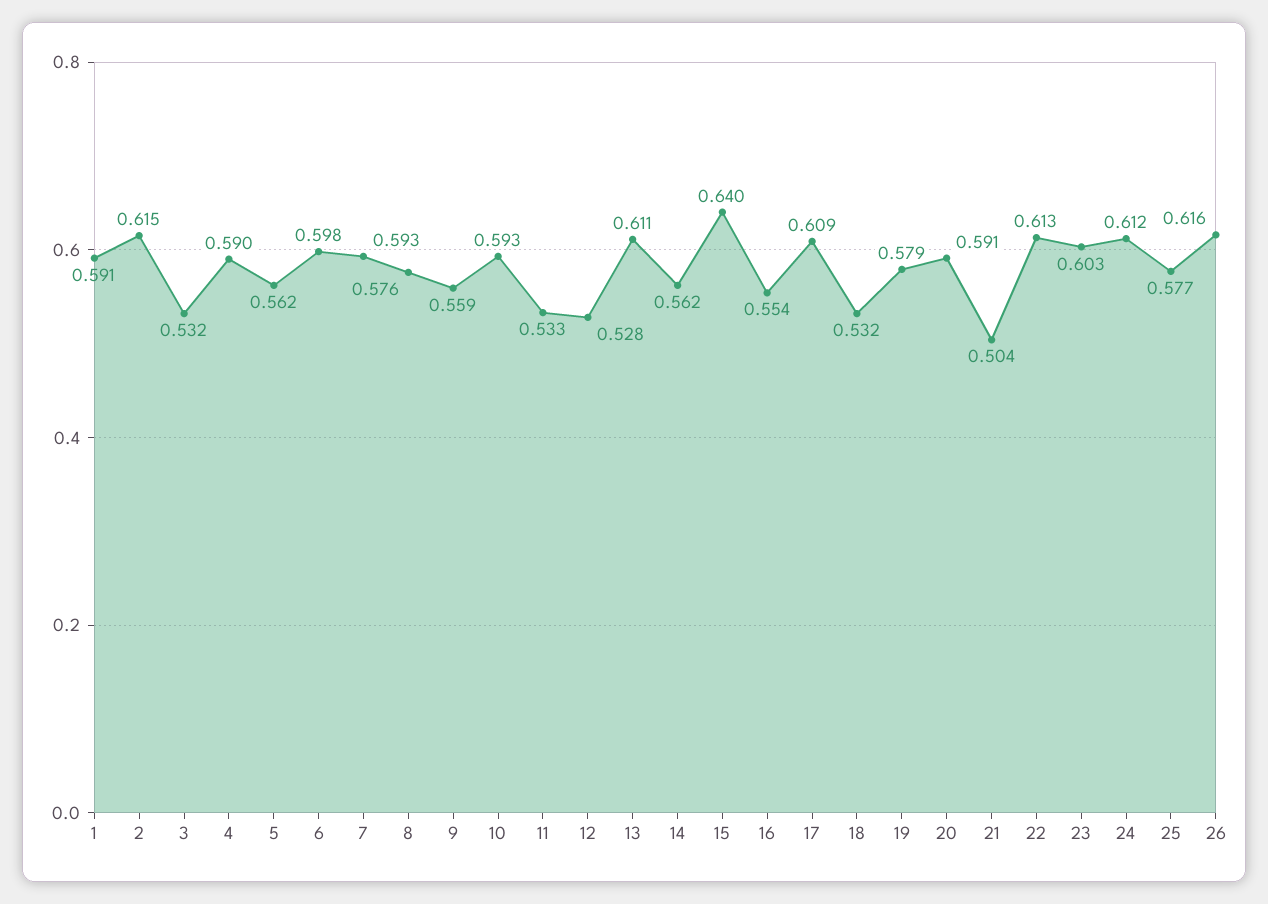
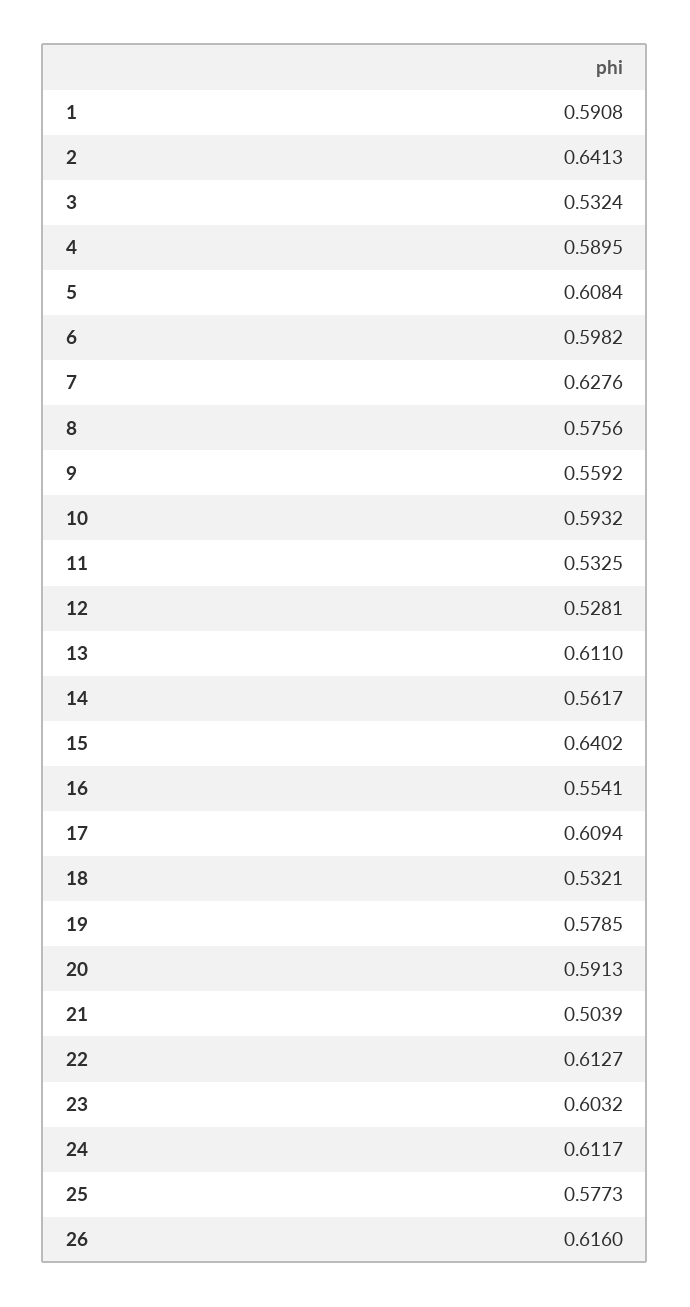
  {
    "1": 0.5908,
-   "2": 0.615,
+   "2": 0.6413,
    "3": 0.5324,
    "4": 0.5895,
-   "5": 0.562,
+   "5": 0.6084,
    "6": 0.5982,
-   "7": 0.593,
+   "7": 0.6276,
    "8": 0.5756,
    "9": 0.5592,
    "10": 0.5932,
    "11": 0.5325,
    "12": 0.5281,
    "13": 0.611,
    "14": 0.5617,
    "15": 0.6402,
    "16": 0.5541,
    "17": 0.6094,
    "18": 0.5321,
    "19": 0.5785,
    "20": 0.5913,
    "21": 0.5039,
    "22": 0.6127,
    "23": 0.6032,
    "24": 0.6117,
    "25": 0.5773,
    "26": 0.616
  }

